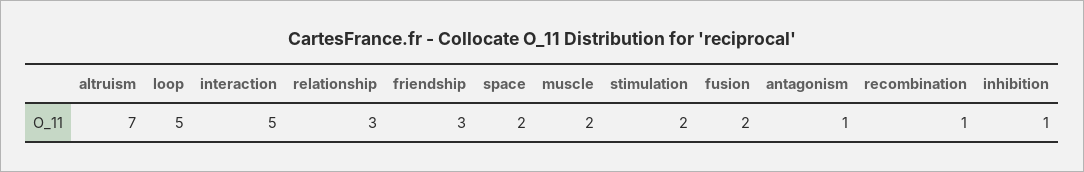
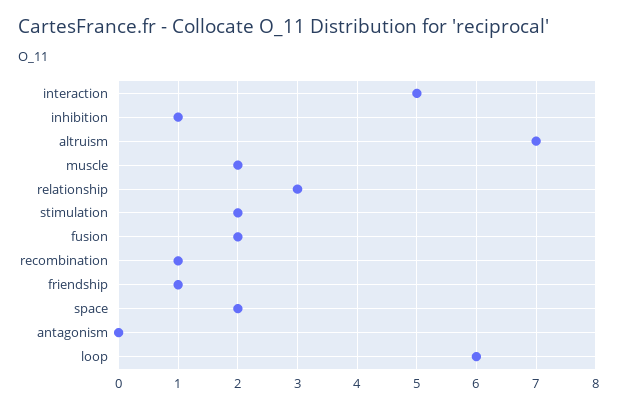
  {
    "altruism": 7,
-   "loop": 5,
+   "loop": 6,
    "interaction": 5,
    "relationship": 3,
-   "friendship": 3,
+   "friendship": 1,
    "space": 2,
    "muscle": 2,
    "stimulation": 2,
    "fusion": 2,
-   "antagonism": 1,
+   "antagonism": 0,
    "recombination": 1,
    "inhibition": 1
  }

